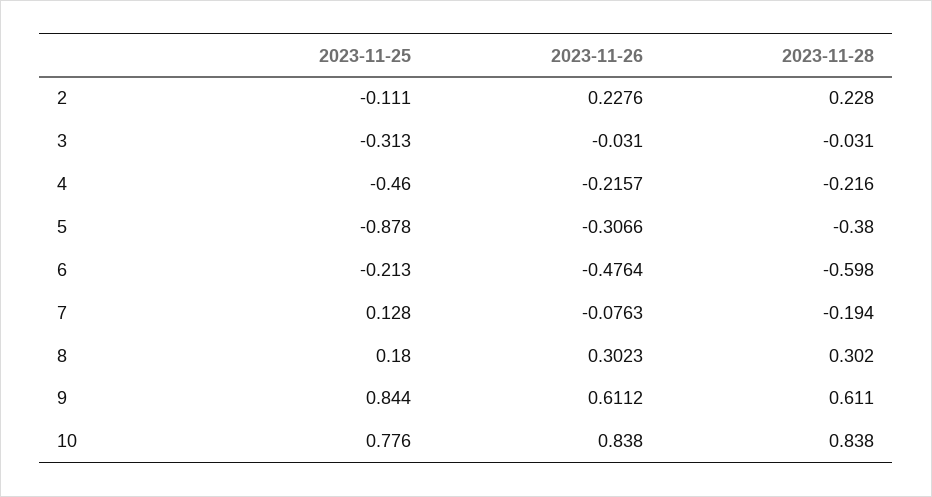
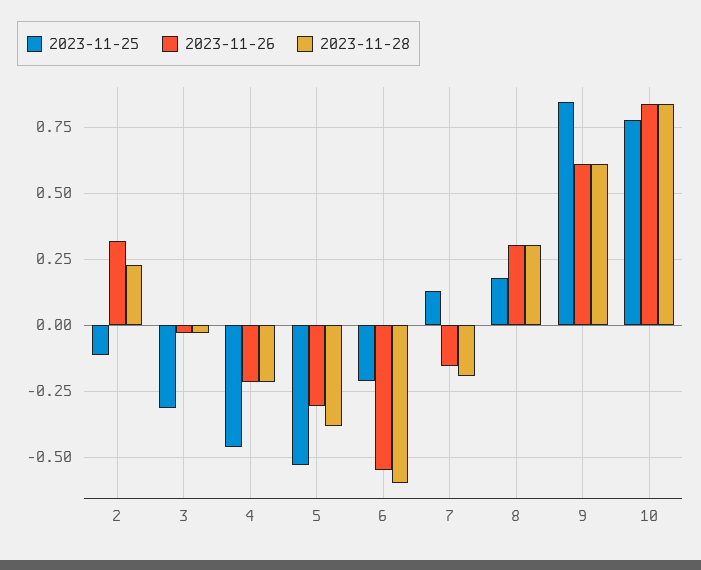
  {
    "2023-11-25": {
      "2": -0.111,
      "3": -0.313,
      "4": -0.46,
-     "5": -0.878,
+     "5": -0.525,
      "6": -0.213,
      "7": 0.128,
      "8": 0.18,
      "9": 0.844,
      "10": 0.776
    },
    "2023-11-26": {
-     "2": 0.2276,
+     "2": 0.325,
      "3": -0.031,
      "4": -0.2157,
      "5": -0.3066,
-     "6": -0.4764,
+     "6": -0.55,
-     "7": -0.0763,
+     "7": -0.15,
      "8": 0.3023,
      "9": 0.6112,
      "10": 0.838
    },
    "2023-11-28": {
      "2": 0.228,
      "3": -0.031,
      "4": -0.216,
      "5": -0.38,
      "6": -0.598,
      "7": -0.194,
      "8": 0.302,
      "9": 0.611,
      "10": 0.838
    }
  }

